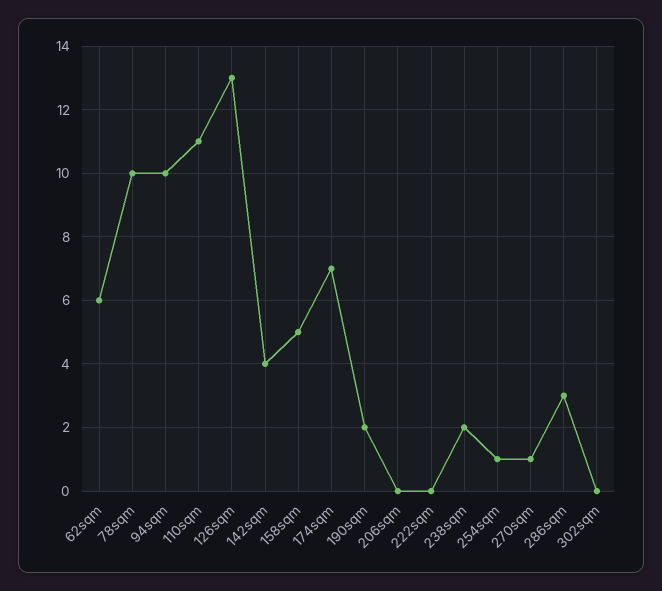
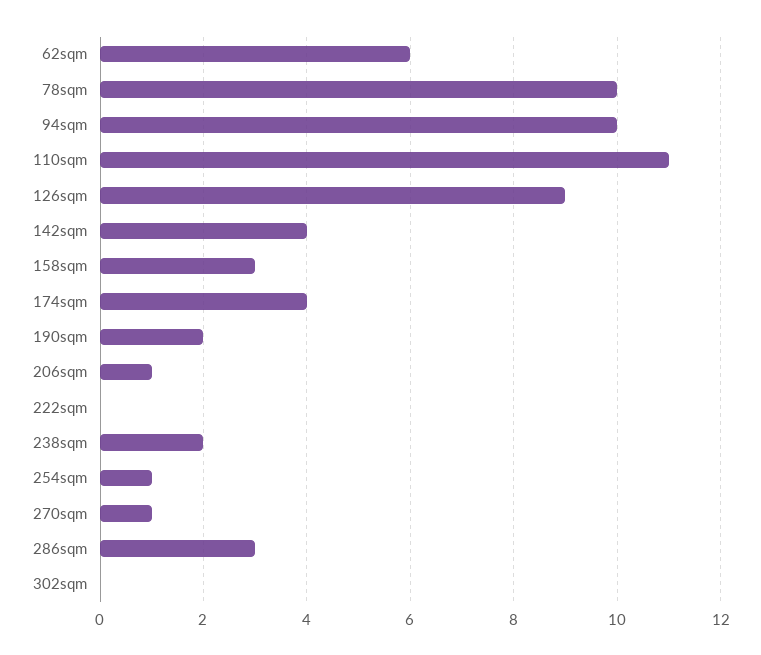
  {
    "62sqm": 6,
    "78sqm": 10,
    "94sqm": 10,
    "110sqm": 11,
-   "126sqm": 13,
+   "126sqm": 9,
    "142sqm": 4,
-   "158sqm": 5,
+   "158sqm": 3,
-   "174sqm": 7,
+   "174sqm": 4,
    "190sqm": 2,
-   "206sqm": 0,
+   "206sqm": 1,
    "222sqm": 0,
    "238sqm": 2,
    "254sqm": 1,
    "270sqm": 1,
    "286sqm": 3,
    "302sqm": 0
  }

